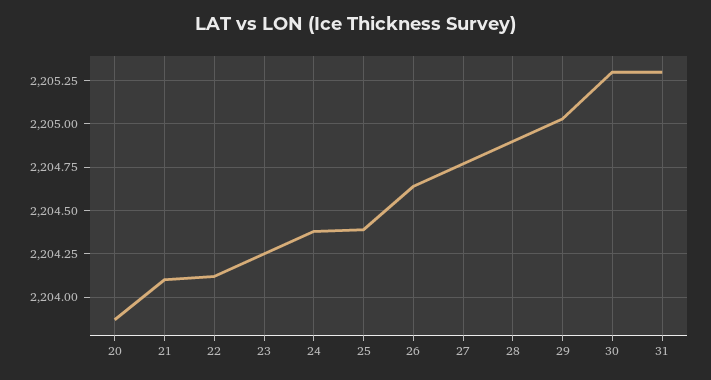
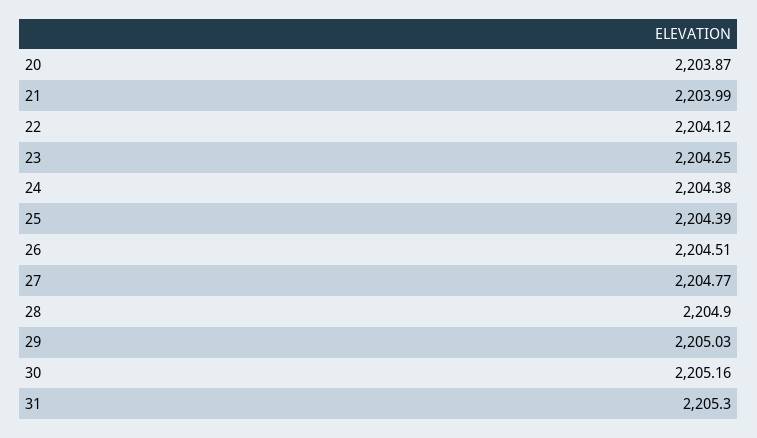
  {
    "20": 2203.87,
-   "21": 2204.1,
+   "21": 2203.99,
    "22": 2204.12,
    "23": 2204.25,
    "24": 2204.38,
    "25": 2204.39,
-   "26": 2204.65,
+   "26": 2204.51,
    "27": 2204.77,
    "28": 2204.9,
    "29": 2205.03,
-   "30": 2205.3,
+   "30": 2205.16,
    "31": 2205.3
  }

